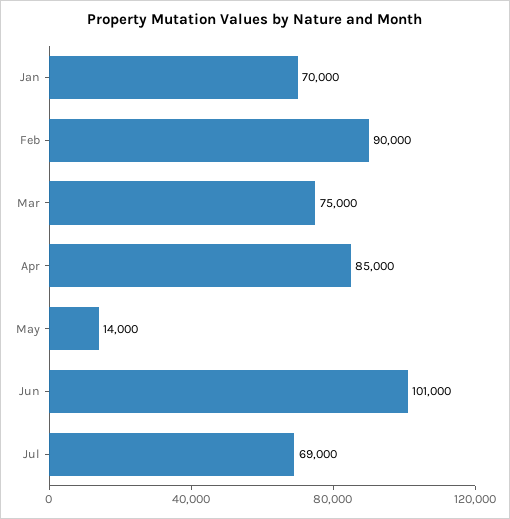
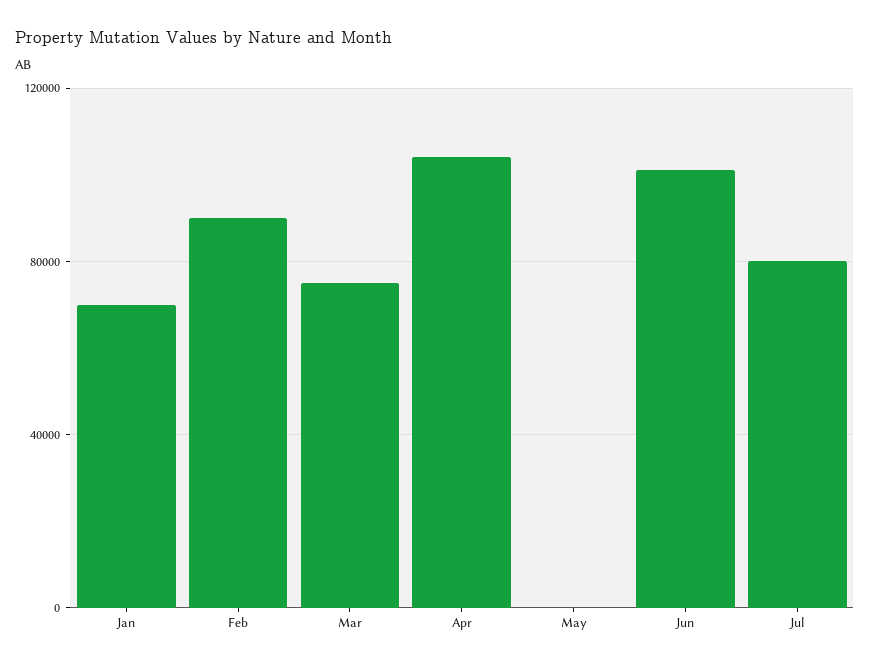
  {
    "Jan": 70000,
    "Feb": 90000,
    "Mar": 75000,
-   "Apr": 85000,
+   "Apr": 105000,
-   "May": 14000,
+   "May": 0,
    "Jun": 101000,
-   "Jul": 69000
+   "Jul": 80000
  }

